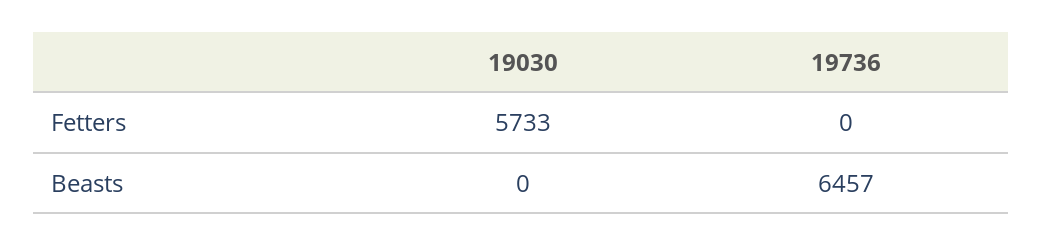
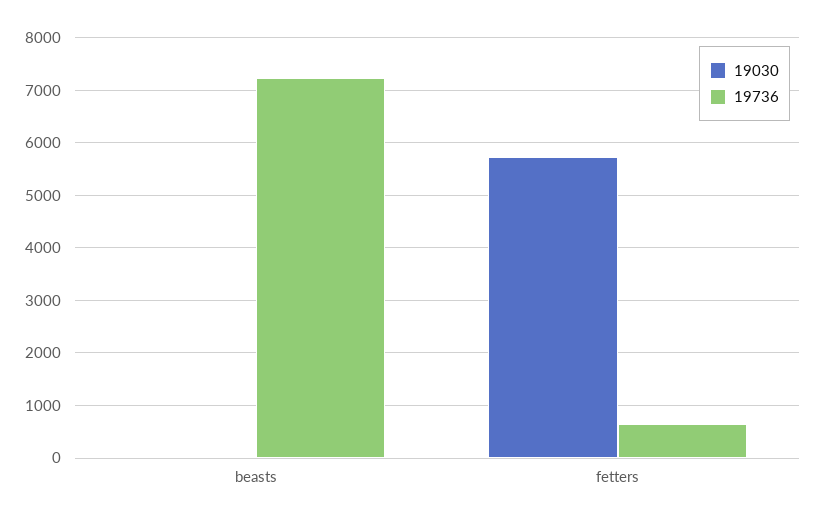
  {
    "19030": {
      "Fetters": 5733,
      "Beasts": 0
    },
    "19736": {
-     "Fetters": 0,
+     "Fetters": 600,
-     "Beasts": 6457
+     "Beasts": 7200
    }
  }

